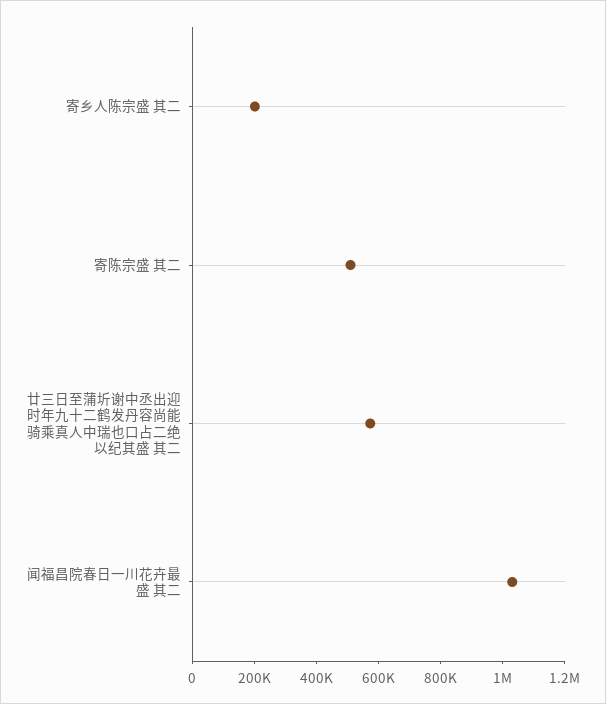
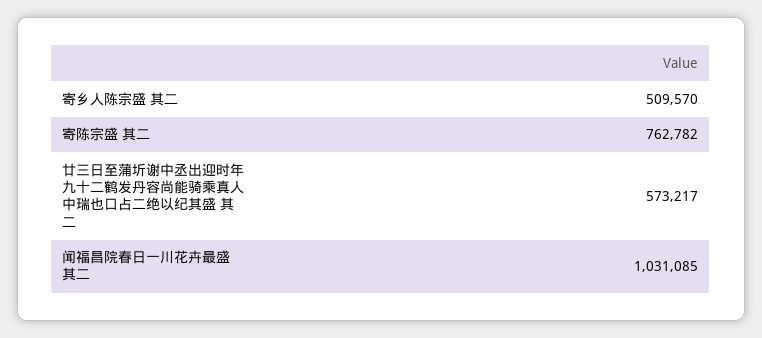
  {
-   "寄乡人陈宗盛 其二": 200000,
+   "寄乡人陈宗盛 其二": 509570,
-   "寄陈宗盛 其二": 500000,
+   "寄陈宗盛 其二": 762782,
    "廿三日至蒲圻谢中丞出迎时年九十二鹤发丹容尚能骑乘真人中瑞也口占二绝以纪其盛 其二": 573217,
    "闻福昌院春日一川花卉最盛 其二": 1031085
  }

